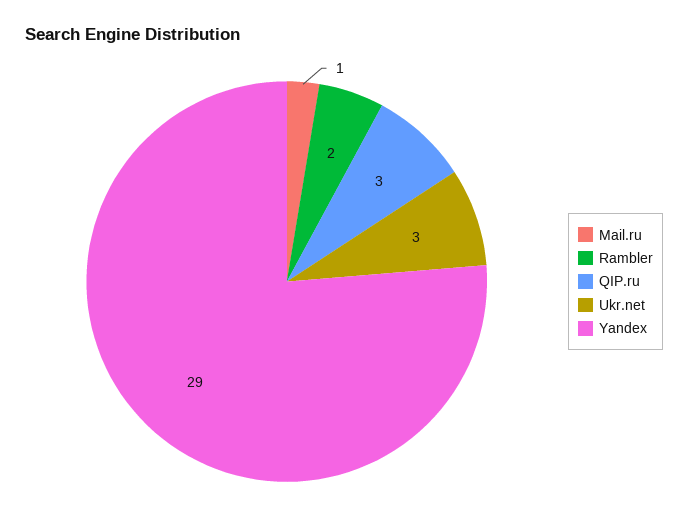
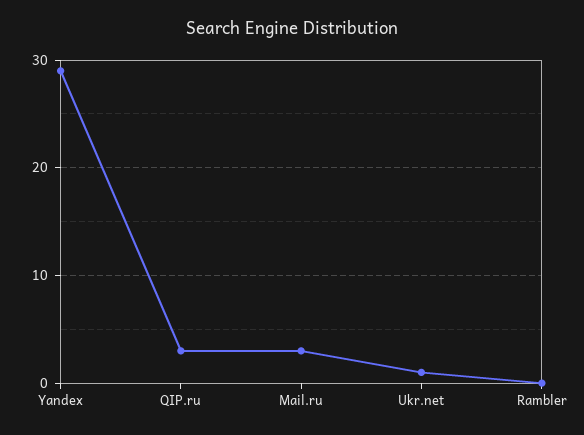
  {
-   "Mail.ru": 1,
+   "Mail.ru": 3,
-   "Rambler": 2,
+   "Rambler": 0,
    "QIP.ru": 3,
-   "Ukr.net": 3,
+   "Ukr.net": 1,
    "Yandex": 29
  }

